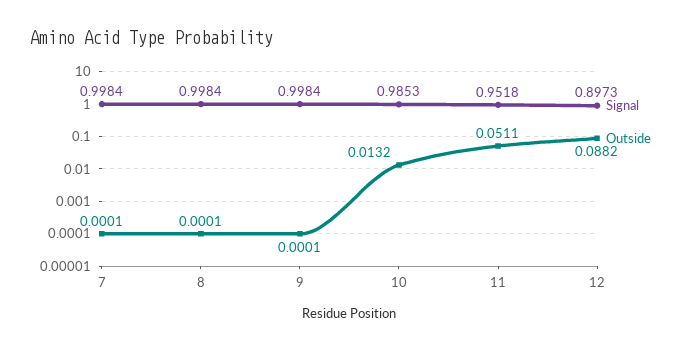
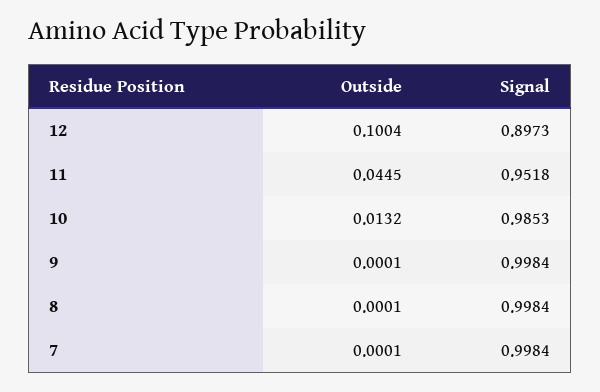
  {
    "Signal": {
      "7": 0.9984,
      "8": 0.9984,
      "9": 0.9984,
      "10": 0.9853,
      "11": 0.9518,
      "12": 0.8973
    },
    "Outside": {
      "7": 0.0001,
      "8": 0.0001,
      "9": 0.0001,
      "10": 0.0132,
-     "11": 0.0511,
+     "11": 0.0445,
-     "12": 0.0882
+     "12": 0.1004
    }
  }

